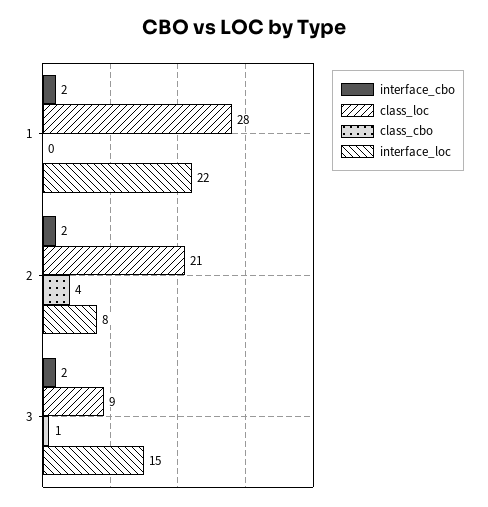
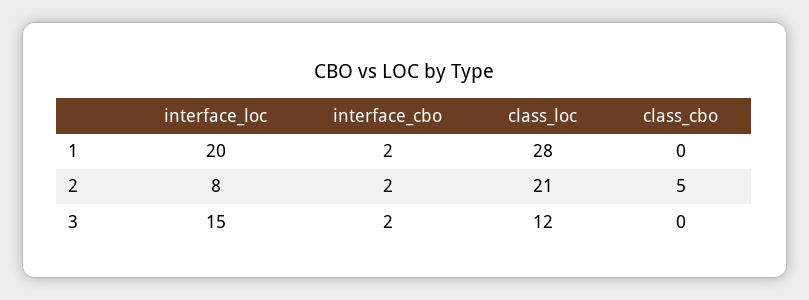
  {
    "interface_cbo": {
      "1": 2,
      "2": 2,
      "3": 2
    },
    "class_loc": {
      "1": 28,
      "2": 21,
-     "3": 9
+     "3": 12
    },
    "class_cbo": {
      "1": 0,
-     "2": 4,
+     "2": 5,
-     "3": 1
+     "3": 0
    },
    "interface_loc": {
-     "1": 22,
+     "1": 20,
      "2": 8,
      "3": 15
    }
  }

